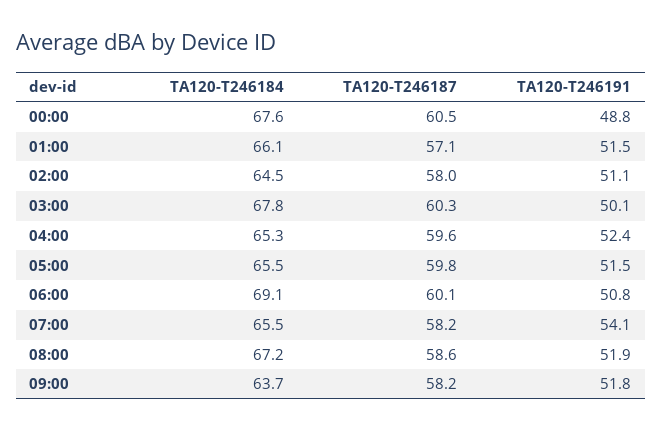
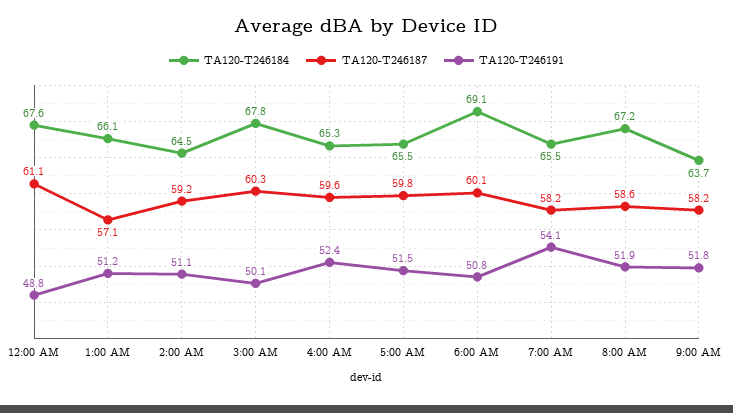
  {
    "TA120-T246184": {
      "00:00": 67.6,
      "01:00": 66.1,
      "02:00": 64.5,
      "03:00": 67.8,
      "04:00": 65.3,
      "05:00": 65.5,
      "06:00": 69.1,
      "07:00": 65.5,
      "08:00": 67.2,
      "09:00": 63.7
    },
    "TA120-T246187": {
-     "00:00": 60.5,
+     "00:00": 61.1,
      "01:00": 57.1,
-     "02:00": 58,
+     "02:00": 59.2,
      "03:00": 60.3,
      "04:00": 59.6,
      "05:00": 59.8,
      "06:00": 60.1,
      "07:00": 58.2,
      "08:00": 58.6,
      "09:00": 58.2
    },
    "TA120-T246191": {
      "00:00": 48.8,
-     "01:00": 51.5,
+     "01:00": 51.2,
      "02:00": 51.1,
      "03:00": 50.1,
      "04:00": 52.4,
      "05:00": 51.5,
      "06:00": 50.8,
      "07:00": 54.1,
      "08:00": 51.9,
      "09:00": 51.8
    }
  }

